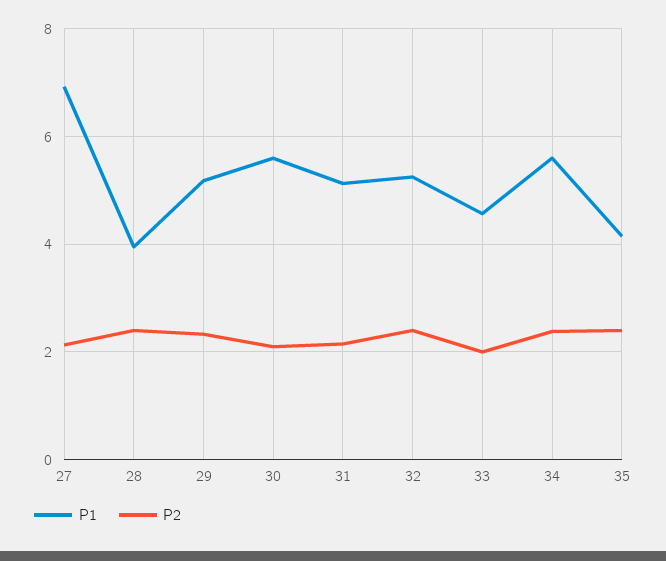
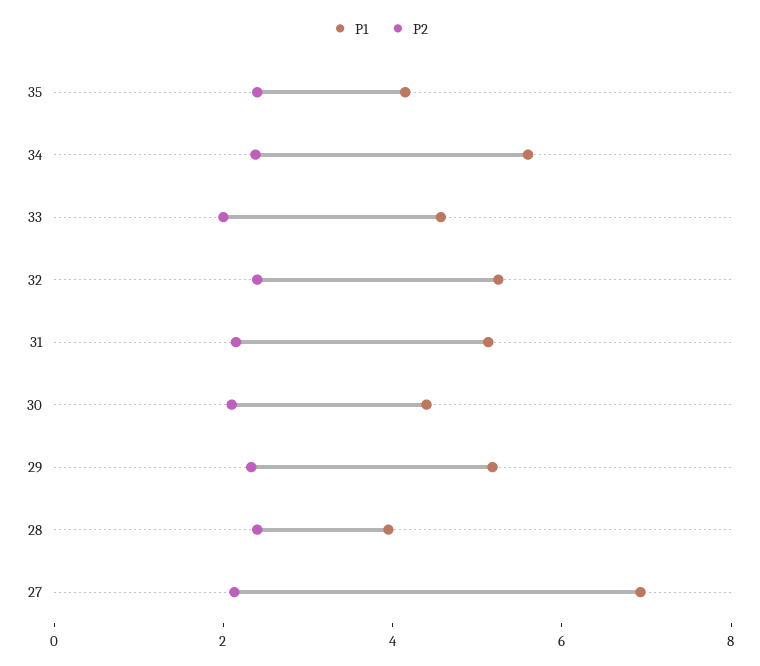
  {
    "P1": {
      "27": 7,
      "28": 4,
      "29": 5.2,
-     "30": 5.6,
+     "30": 4.5,
      "31": 5.2,
      "32": 5.2,
      "33": 4.6,
      "34": 5.6,
      "35": 4.2
    },
    "P2": {
      "27": 2.2,
      "28": 2.4,
      "29": 2.4,
      "30": 2.2,
      "31": 2.2,
      "32": 2.4,
      "33": 2,
      "34": 2.4,
      "35": 2.4
    }
  }

